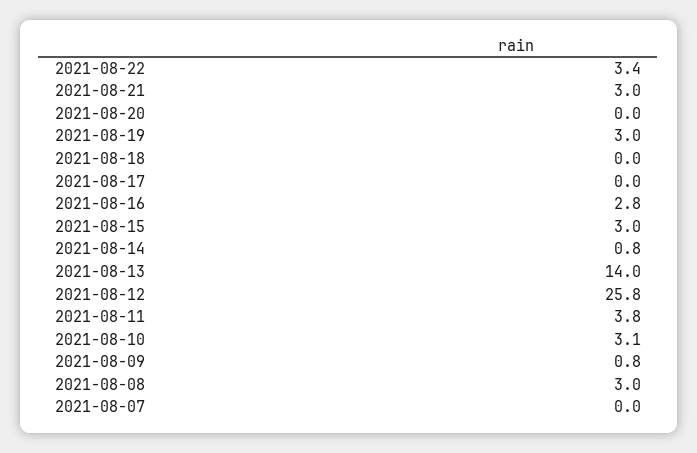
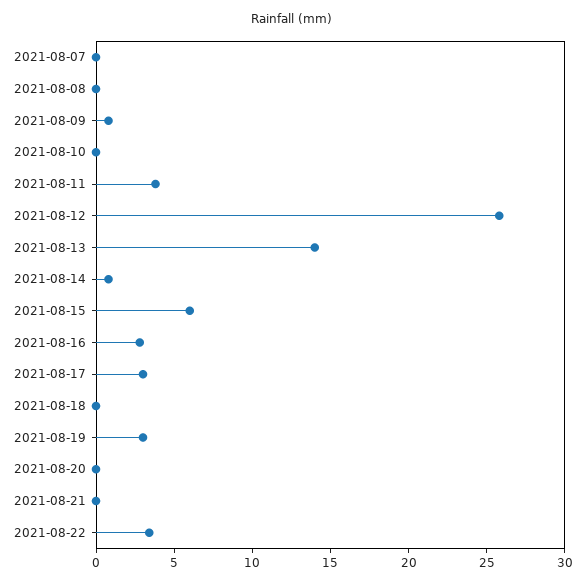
  {
    "2021-08-22": 3.4,
-   "2021-08-21": 3,
+   "2021-08-21": 0,
    "2021-08-20": 0,
    "2021-08-19": 3,
    "2021-08-18": 0,
-   "2021-08-17": 0,
+   "2021-08-17": 3,
    "2021-08-16": 2.8,
-   "2021-08-15": 3,
+   "2021-08-15": 6,
    "2021-08-14": 0.8,
    "2021-08-13": 14,
    "2021-08-12": 25.8,
    "2021-08-11": 3.8,
-   "2021-08-10": 3.1,
+   "2021-08-10": 0,
    "2021-08-09": 0.8,
-   "2021-08-08": 3,
+   "2021-08-08": 0,
    "2021-08-07": 0
  }

